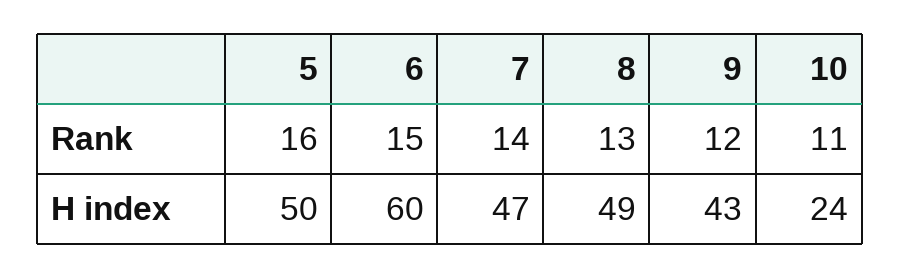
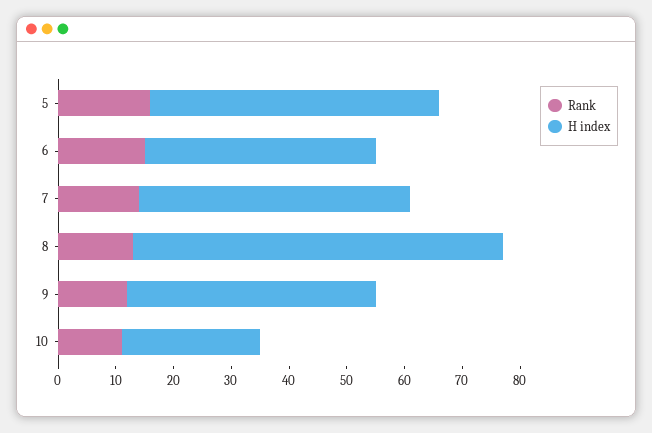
  {
    "Rank": {
      "5": 16,
      "6": 15,
      "7": 14,
      "8": 13,
      "9": 12,
      "10": 11
    },
    "H index": {
      "5": 50,
-     "6": 60,
+     "6": 40,
      "7": 47,
-     "8": 49,
+     "8": 65,
      "9": 43,
      "10": 24
    }
  }

